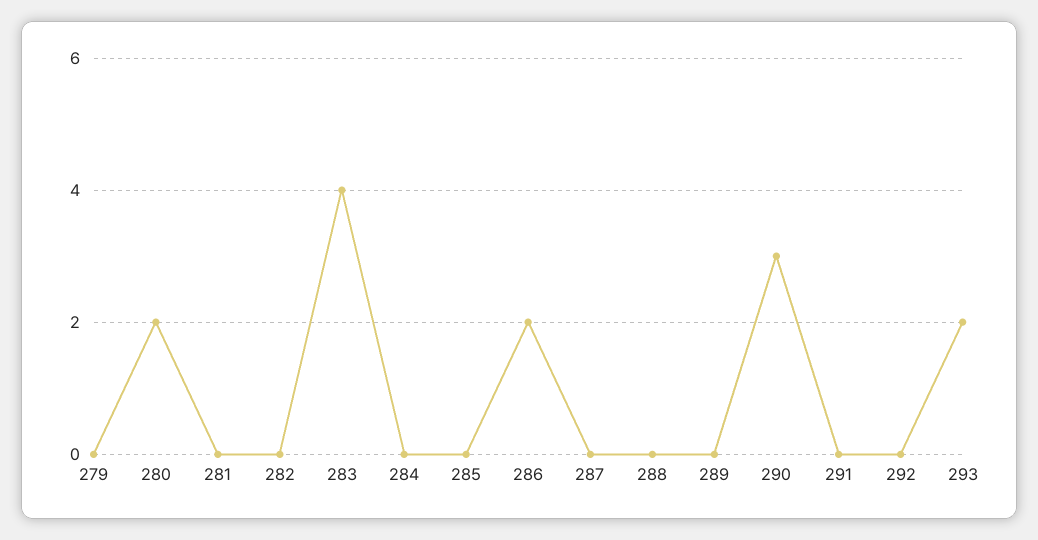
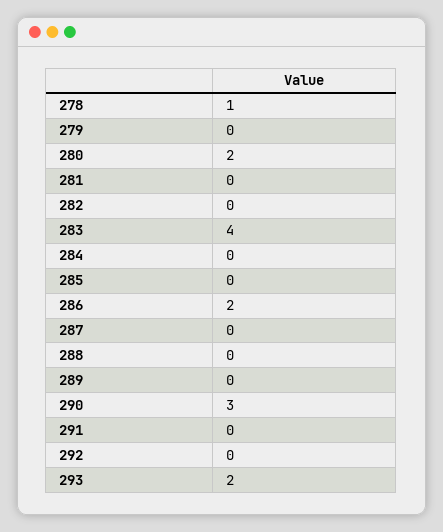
  {
    "279": 0,
    "280": 2,
    "281": 0,
    "282": 0,
    "283": 4,
    "284": 0,
    "285": 0,
    "286": 2,
    "287": 0,
    "288": 0,
    "289": 0,
    "290": 3,
    "291": 0,
    "292": 0,
-   "293": 2
+   "293": 2,
+   "278": 1
  }

